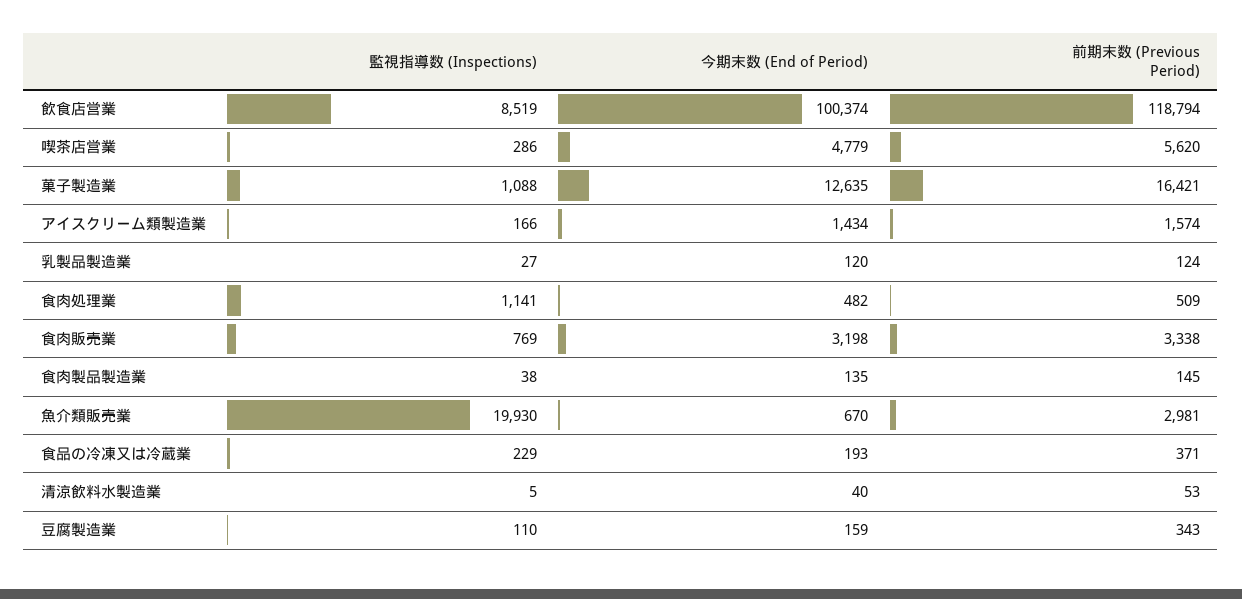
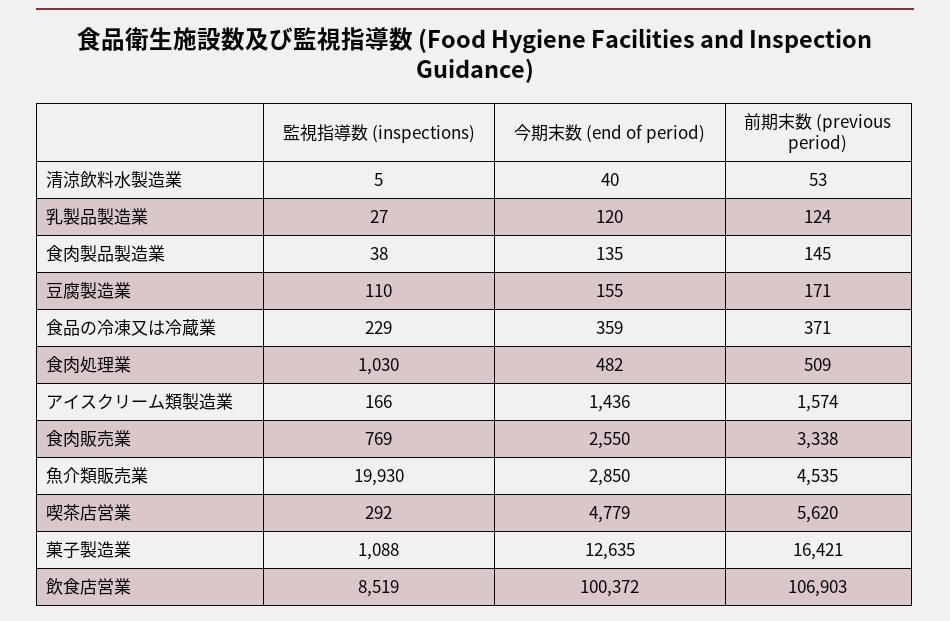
  {
    "監視指導数 (Inspections)": {
      "飲食店営業": 8519,
-     "喫茶店営業": 286,
+     "喫茶店営業": 292,
      "菓子製造業": 1088,
      "アイスクリーム類製造業": 166,
      "乳製品製造業": 27,
-     "食肉処理業": 1141,
+     "食肉処理業": 1030,
      "食肉販売業": 769,
      "食肉製品製造業": 38,
      "魚介類販売業": 19930,
      "食品の冷凍又は冷蔵業": 229,
      "清涼飲料水製造業": 5,
      "豆腐製造業": 110
    },
    "今期末数 (End of Period)": {
-     "飲食店営業": 100374,
+     "飲食店営業": 100372,
      "喫茶店営業": 4779,
      "菓子製造業": 12635,
-     "アイスクリーム類製造業": 1434,
+     "アイスクリーム類製造業": 1436,
      "乳製品製造業": 120,
      "食肉処理業": 482,
-     "食肉販売業": 3198,
+     "食肉販売業": 2550,
      "食肉製品製造業": 135,
-     "魚介類販売業": 670,
+     "魚介類販売業": 2850,
-     "食品の冷凍又は冷蔵業": 193,
+     "食品の冷凍又は冷蔵業": 359,
      "清涼飲料水製造業": 40,
-     "豆腐製造業": 159
+     "豆腐製造業": 155
    },
    "前期末数 (Previous Period)": {
-     "飲食店営業": 118794,
+     "飲食店営業": 106903,
      "喫茶店営業": 5620,
      "菓子製造業": 16421,
      "アイスクリーム類製造業": 1574,
      "乳製品製造業": 124,
      "食肉処理業": 509,
      "食肉販売業": 3338,
      "食肉製品製造業": 145,
-     "魚介類販売業": 2981,
+     "魚介類販売業": 4535,
      "食品の冷凍又は冷蔵業": 371,
      "清涼飲料水製造業": 53,
-     "豆腐製造業": 343
+     "豆腐製造業": 171
    }
  }

